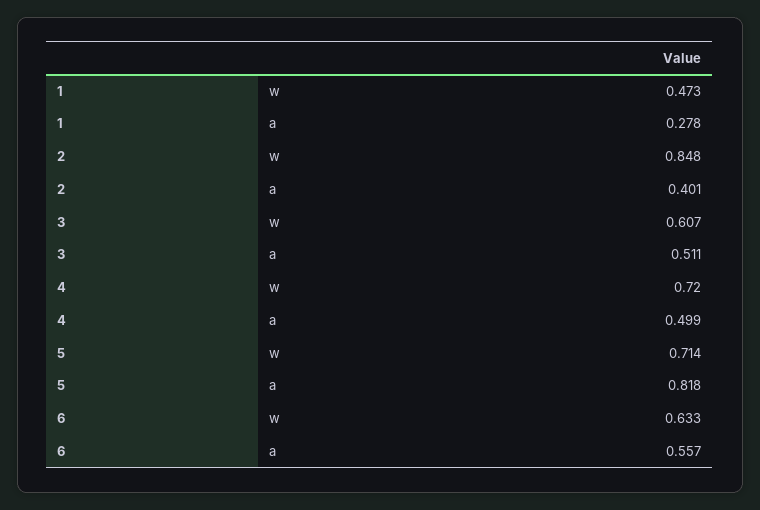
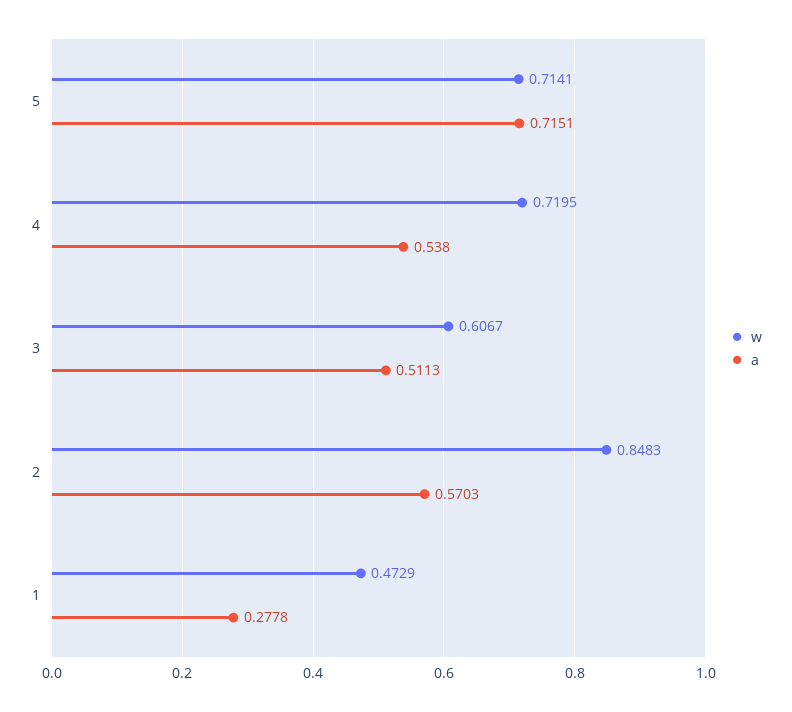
  {
    "w": {
      "1": 0.4729,
      "2": 0.8483,
      "3": 0.6067,
      "4": 0.7195,
-     "5": 0.7141,
+     "5": 0.7141
-     "6": 0.633
    },
    "a": {
      "1": 0.2778,
-     "2": 0.401,
+     "2": 0.5703,
      "3": 0.5113,
-     "4": 0.499,
+     "4": 0.538,
-     "5": 0.818,
+     "5": 0.7151
-     "6": 0.557
    }
  }

